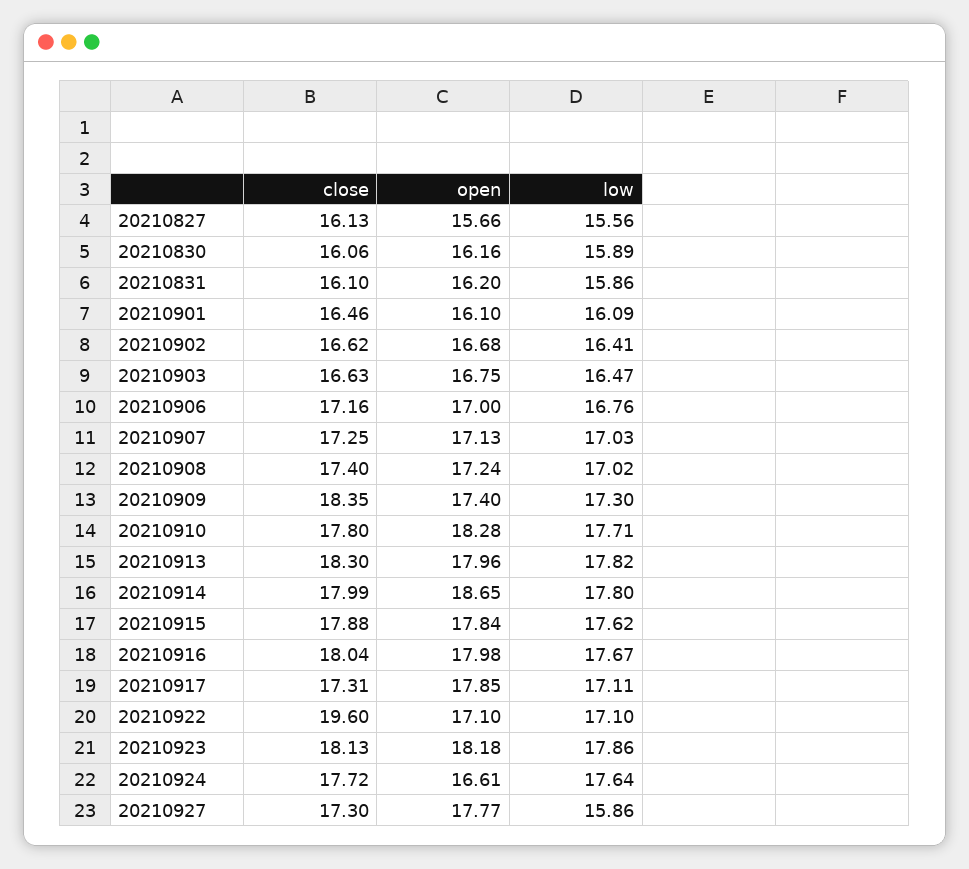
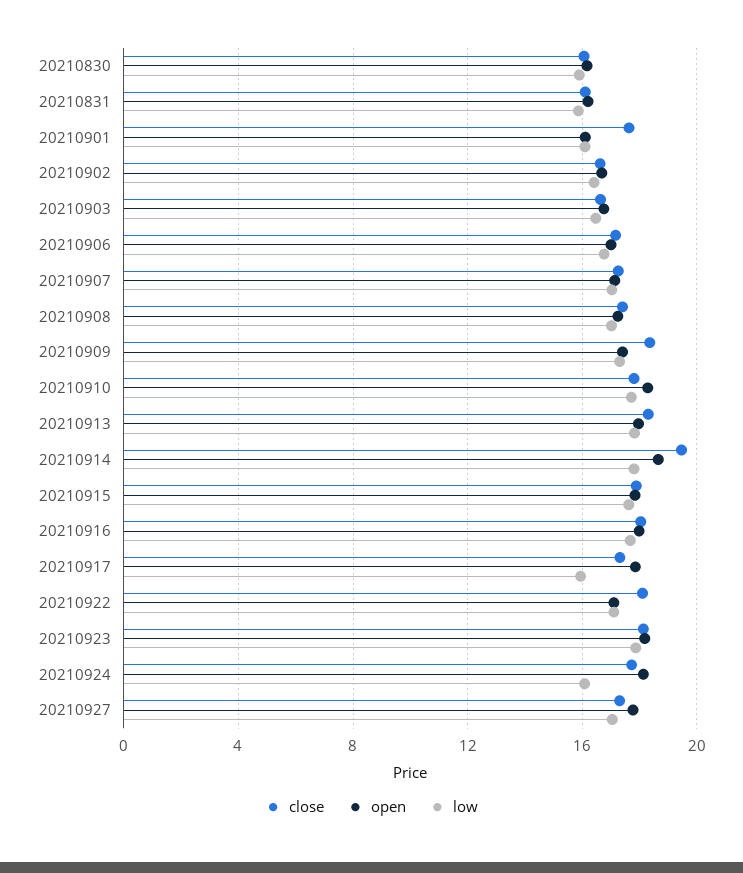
  {
    "close": {
-     "20210827": 16.13,
      "20210830": 16.06,
      "20210831": 16.1,
-     "20210901": 16.46,
+     "20210901": 17.5,
      "20210902": 16.62,
      "20210903": 16.63,
      "20210906": 17.16,
      "20210907": 17.25,
      "20210908": 17.4,
      "20210909": 18.35,
      "20210910": 17.8,
      "20210913": 18.3,
-     "20210914": 17.99,
+     "20210914": 19.5,
      "20210915": 17.88,
      "20210916": 18.04,
      "20210917": 17.31,
-     "20210922": 19.6,
+     "20210922": 18,
      "20210923": 18.13,
      "20210924": 17.72,
      "20210927": 17.3
    },
    "open": {
-     "20210827": 15.66,
      "20210830": 16.16,
      "20210831": 16.2,
      "20210901": 16.1,
      "20210902": 16.68,
      "20210903": 16.75,
      "20210906": 17,
      "20210907": 17.13,
      "20210908": 17.24,
      "20210909": 17.4,
      "20210910": 18.28,
      "20210913": 17.96,
      "20210914": 18.65,
      "20210915": 17.84,
      "20210916": 17.98,
      "20210917": 17.85,
      "20210922": 17.1,
      "20210923": 18.18,
-     "20210924": 16.61,
+     "20210924": 18,
      "20210927": 17.77
    },
    "low": {
-     "20210827": 15.56,
      "20210830": 15.89,
      "20210831": 15.86,
      "20210901": 16.09,
      "20210902": 16.41,
      "20210903": 16.47,
      "20210906": 16.76,
      "20210907": 17.03,
      "20210908": 17.02,
      "20210909": 17.3,
      "20210910": 17.71,
      "20210913": 17.82,
      "20210914": 17.8,
      "20210915": 17.62,
      "20210916": 17.67,
-     "20210917": 17.11,
+     "20210917": 16,
      "20210922": 17.1,
      "20210923": 17.86,
-     "20210924": 17.64,
+     "20210924": 16,
-     "20210927": 15.86
+     "20210927": 17
    }
  }

